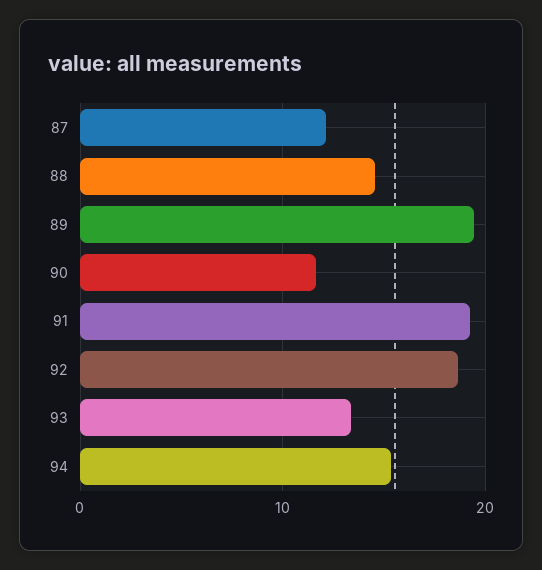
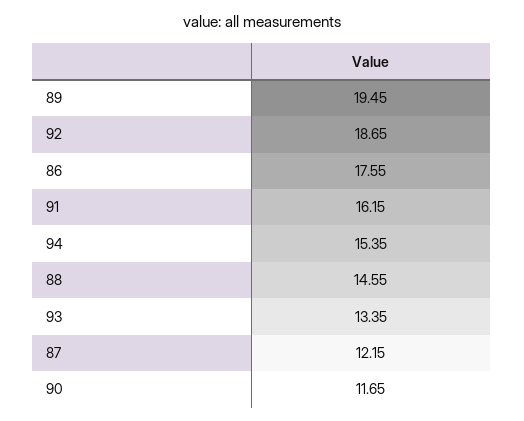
  {
    "87": 12.15,
    "88": 14.55,
    "89": 19.45,
    "90": 11.65,
-   "91": 19,
+   "91": 16.15,
    "92": 18.65,
    "93": 13.35,
-   "94": 15.35
+   "94": 15.35,
+   "86": 17.55
  }

